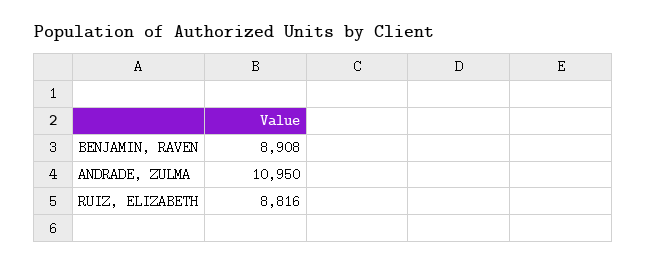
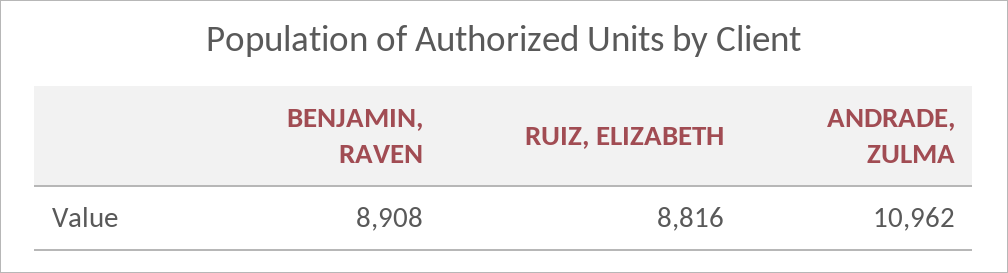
  {
    "BENJAMIN, RAVEN": 8908,
-   "ANDRADE, ZULMA": 10950,
+   "ANDRADE, ZULMA": 10962,
    "RUIZ, ELIZABETH": 8816
  }

